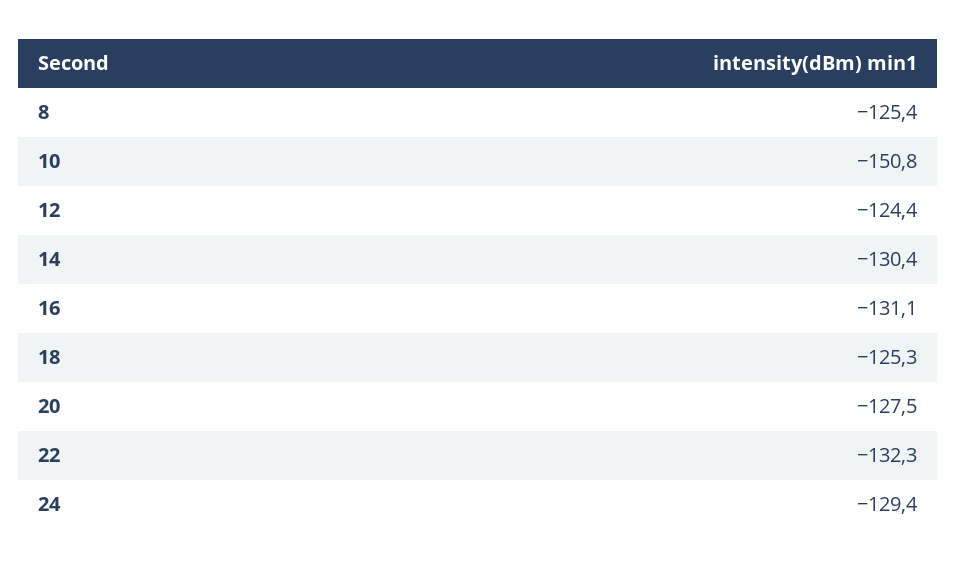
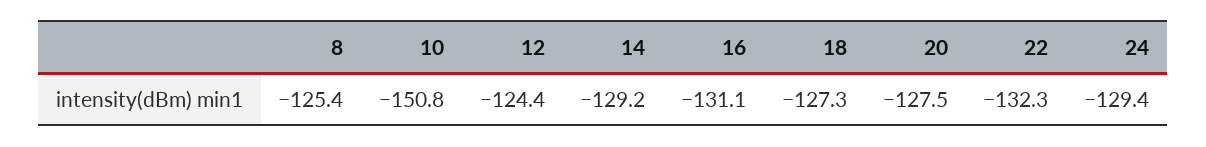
  {
    "8": -125.4,
    "10": -150.8,
    "12": -124.4,
-   "14": -130.4,
+   "14": -129.2,
    "16": -131.1,
-   "18": -125.3,
+   "18": -127.3,
    "20": -127.5,
    "22": -132.3,
    "24": -129.4
  }

